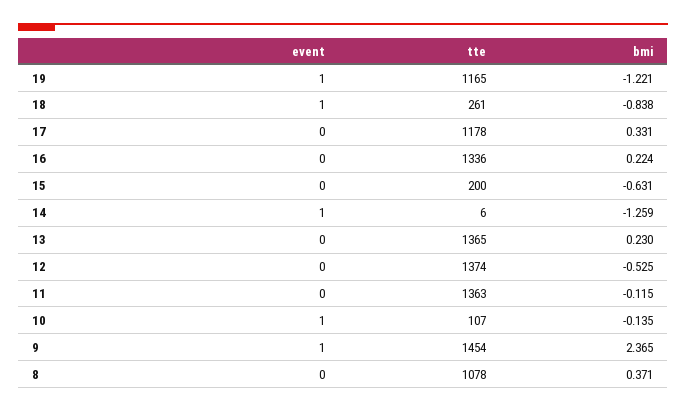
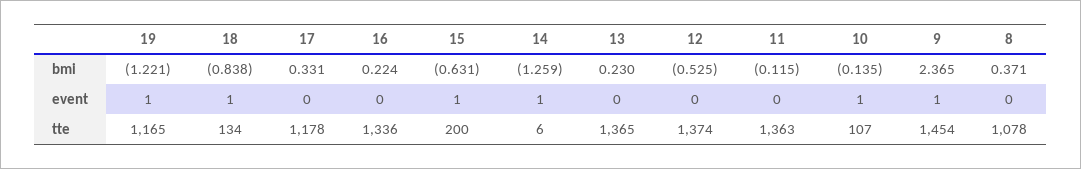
  {
    "event": {
      "19": 1,
      "18": 1,
      "17": 0,
      "16": 0,
-     "15": 0,
+     "15": 1,
      "14": 1,
      "13": 0,
      "12": 0,
      "11": 0,
      "10": 1,
      "9": 1,
      "8": 0
    },
    "tte": {
      "19": 1165,
-     "18": 261,
+     "18": 134,
      "17": 1178,
      "16": 1336,
      "15": 200,
      "14": 6,
      "13": 1365,
      "12": 1374,
      "11": 1363,
      "10": 107,
      "9": 1454,
      "8": 1078
    },
    "bmi": {
      "19": -1.221,
      "18": -0.838,
      "17": 0.331,
      "16": 0.224,
      "15": -0.631,
      "14": -1.259,
      "13": 0.23,
      "12": -0.525,
      "11": -0.115,
      "10": -0.135,
      "9": 2.365,
      "8": 0.371
    }
  }

